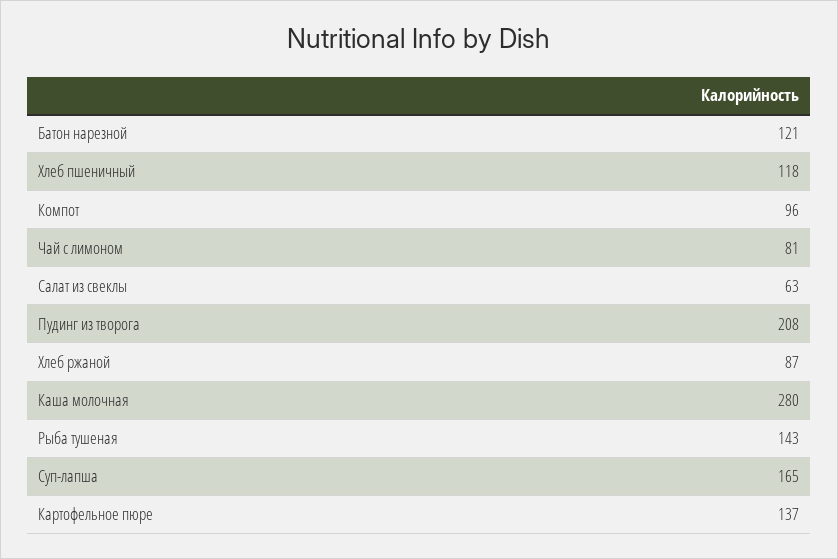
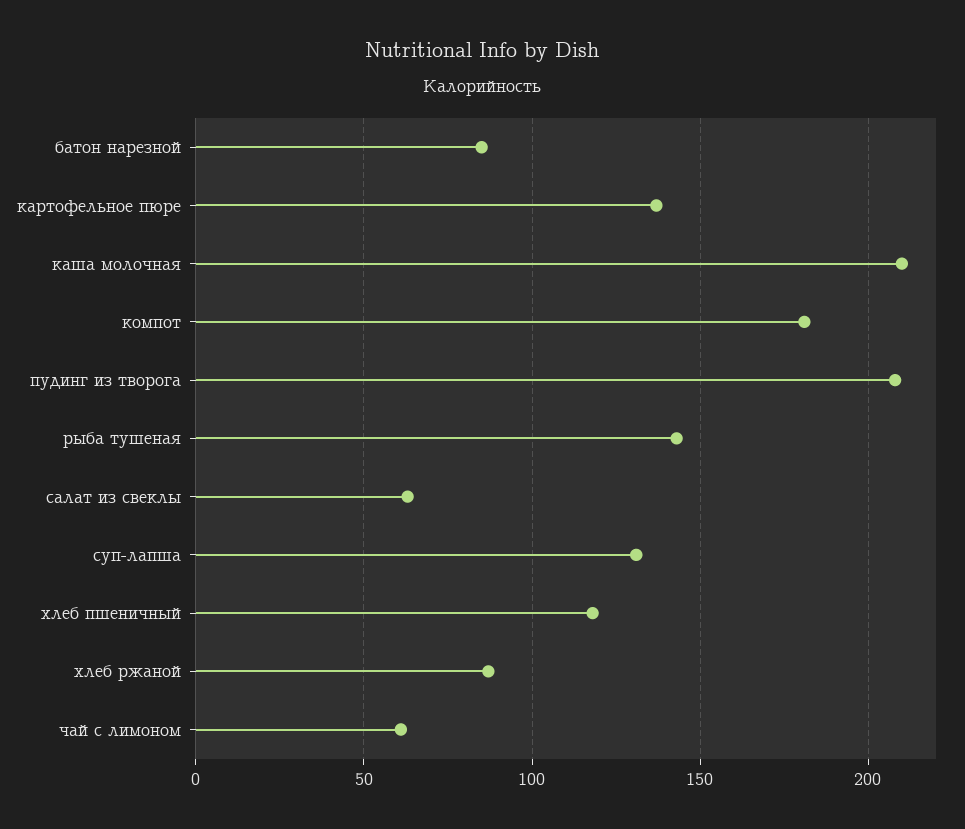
  {
-   "Батон нарезной": 121,
+   "Батон нарезной": 85,
    "Хлеб пшеничный": 118,
-   "Компот": 96,
+   "Компот": 180,
-   "Чай с лимоном": 81,
+   "Чай с лимоном": 60,
    "Салат из свеклы": 63,
    "Пудинг из творога": 208,
    "Хлеб ржаной": 87,
-   "Каша молочная": 280,
+   "Каша молочная": 210,
    "Рыба тушеная": 143,
-   "Суп-лапша": 165,
+   "Суп-лапша": 130,
    "Картофельное пюре": 137
  }

